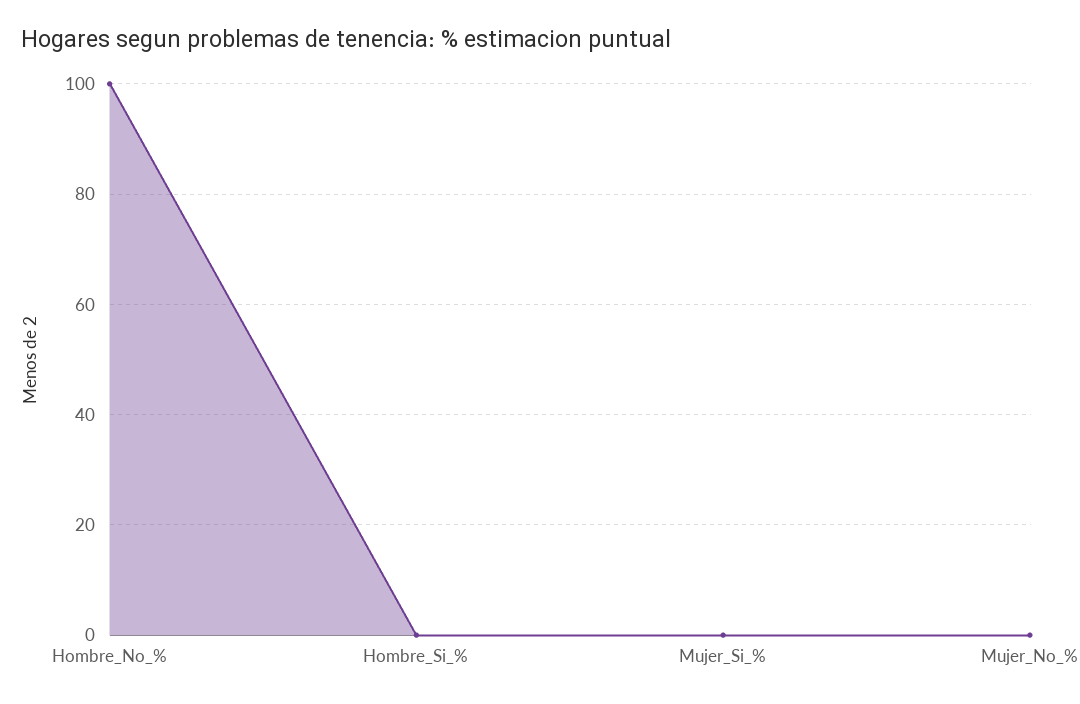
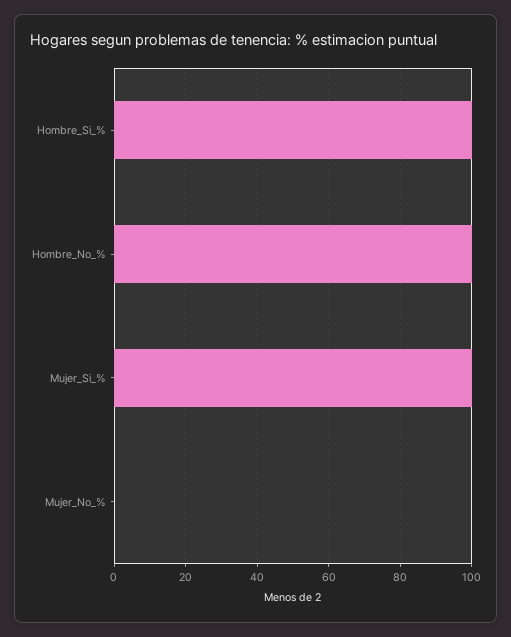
  {
    "Hombre_No_%": 100,
-   "Hombre_Si_%": 0,
+   "Hombre_Si_%": 100,
-   "Mujer_Si_%": 0,
+   "Mujer_Si_%": 100,
    "Mujer_No_%": 0
  }

